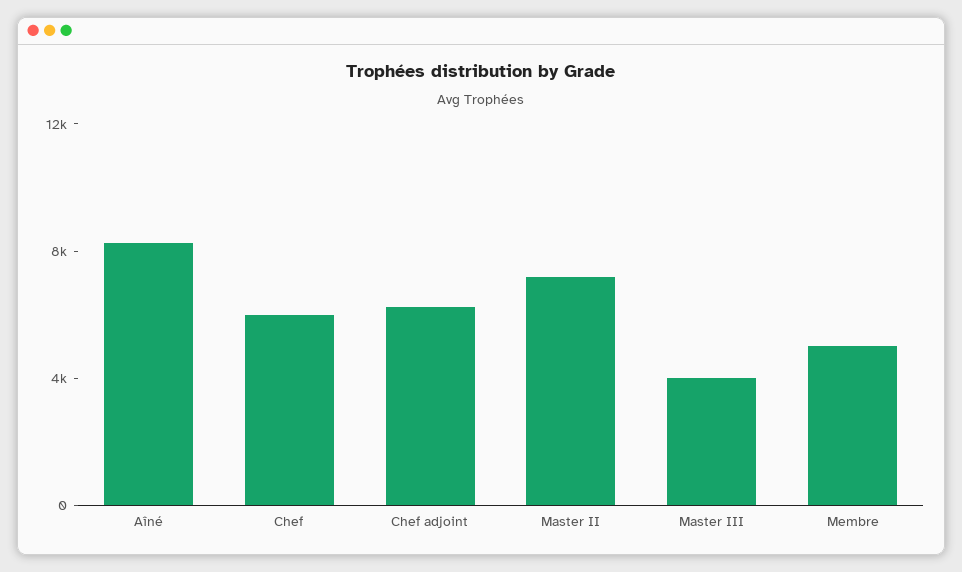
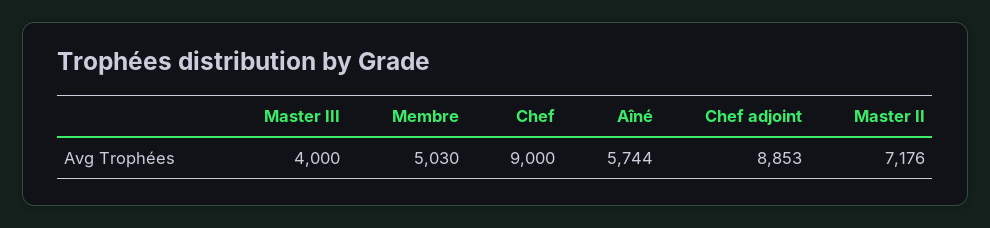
  {
-   "Aîné": 8000,
+   "Aîné": 5744,
-   "Chef": 6000,
+   "Chef": 9000,
-   "Chef adjoint": 6000,
+   "Chef adjoint": 8853,
    "Master II": 7176,
    "Master III": 4000,
    "Membre": 5030
  }

